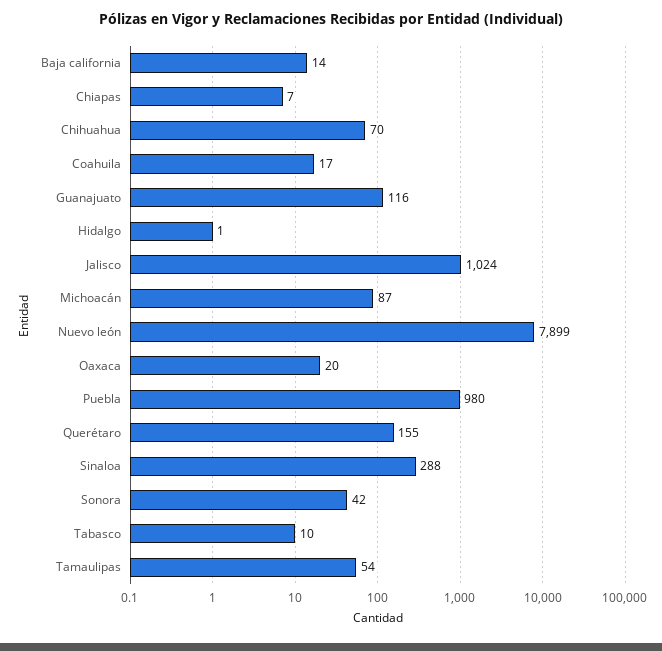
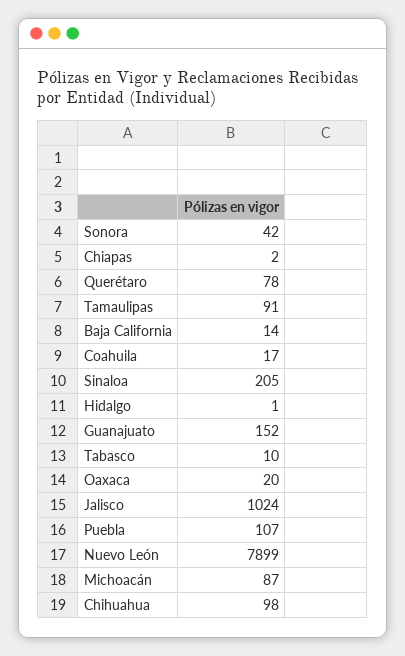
  {
    "Baja california": 14,
-   "Chiapas": 7,
+   "Chiapas": 2,
-   "Chihuahua": 70,
+   "Chihuahua": 98,
    "Coahuila": 17,
-   "Guanajuato": 116,
+   "Guanajuato": 152,
    "Hidalgo": 1,
    "Jalisco": 1024,
    "Michoacán": 87,
    "Nuevo león": 7899,
    "Oaxaca": 20,
-   "Puebla": 980,
+   "Puebla": 107,
-   "Querétaro": 155,
+   "Querétaro": 78,
-   "Sinaloa": 288,
+   "Sinaloa": 205,
    "Sonora": 42,
    "Tabasco": 10,
-   "Tamaulipas": 54
+   "Tamaulipas": 91
  }

